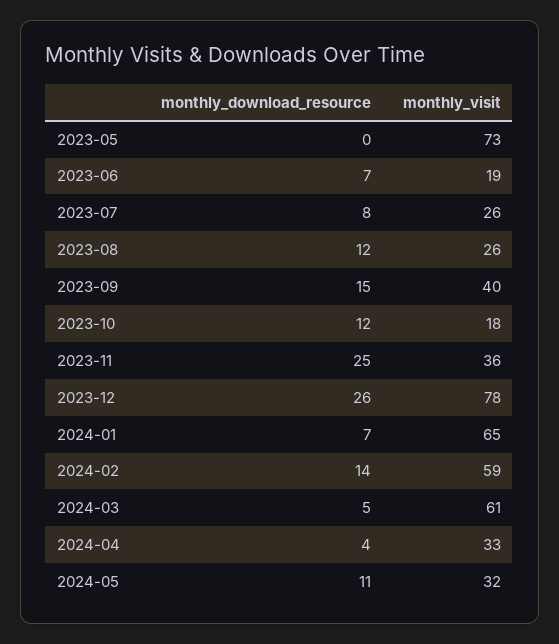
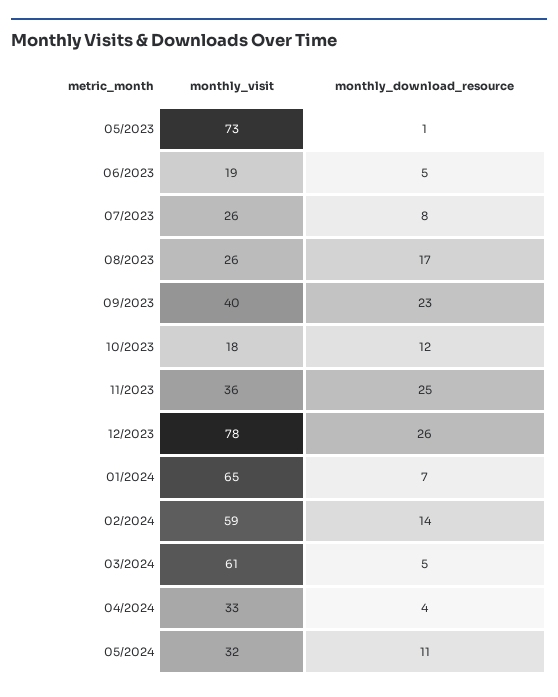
  {
    "monthly_download_resource": {
-     "2023-05": 0,
+     "2023-05": 1,
-     "2023-06": 7,
+     "2023-06": 5,
      "2023-07": 8,
-     "2023-08": 12,
+     "2023-08": 17,
-     "2023-09": 15,
+     "2023-09": 23,
      "2023-10": 12,
      "2023-11": 25,
      "2023-12": 26,
      "2024-01": 7,
      "2024-02": 14,
      "2024-03": 5,
      "2024-04": 4,
      "2024-05": 11
    },
    "monthly_visit": {
      "2023-05": 73,
      "2023-06": 19,
      "2023-07": 26,
      "2023-08": 26,
      "2023-09": 40,
      "2023-10": 18,
      "2023-11": 36,
      "2023-12": 78,
      "2024-01": 65,
      "2024-02": 59,
      "2024-03": 61,
      "2024-04": 33,
      "2024-05": 32
    }
  }

